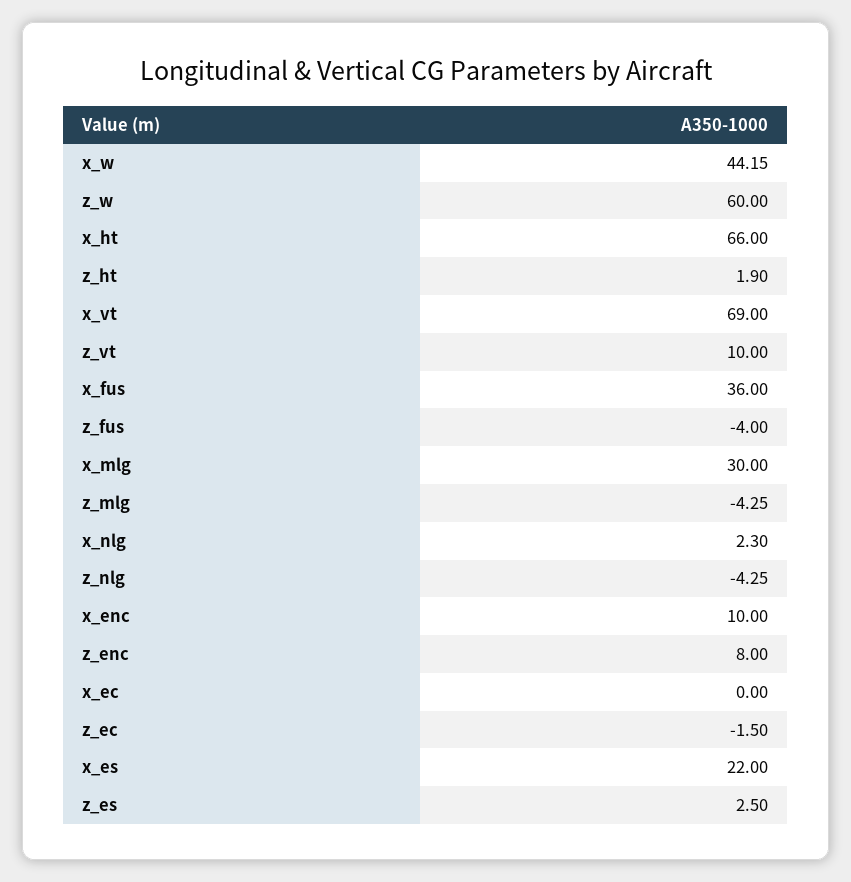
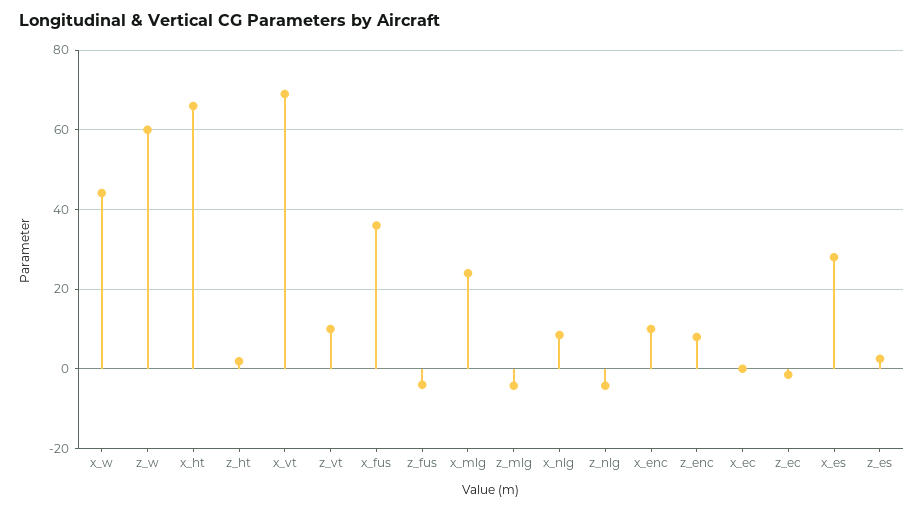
  {
    "x_w": 44.15,
    "z_w": 60,
    "x_ht": 66,
    "z_ht": 1.9,
    "x_vt": 69,
    "z_vt": 10,
    "x_fus": 36,
    "z_fus": -4,
-   "x_mlg": 30,
+   "x_mlg": 24,
    "z_mlg": -4.25,
-   "x_nlg": 2.3,
+   "x_nlg": 8,
    "z_nlg": -4.25,
    "x_enc": 10,
    "z_enc": 8,
    "x_ec": 0,
    "z_ec": -1.5,
-   "x_es": 22,
+   "x_es": 28,
    "z_es": 2.5
  }

